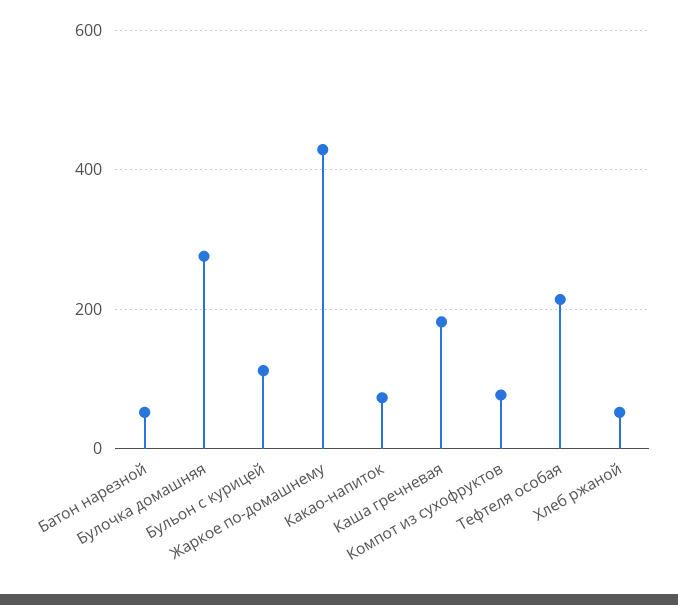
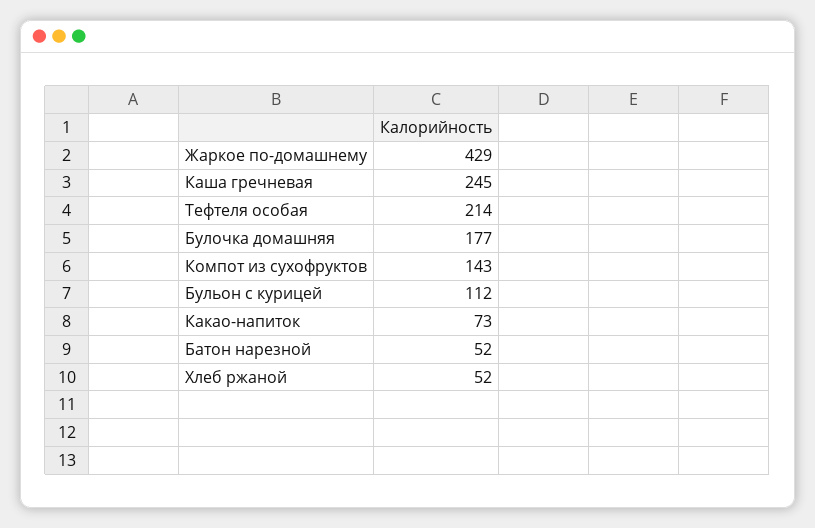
  {
    "Батон нарезной": 52,
-   "Булочка домашняя": 280,
+   "Булочка домашняя": 177,
    "Бульон с курицей": 112,
    "Жаркое по-домашнему": 429,
    "Какао-напиток": 73,
-   "Каша гречневая": 180,
+   "Каша гречневая": 245,
-   "Компот из сухофруктов": 80,
+   "Компот из сухофруктов": 143,
    "Тефтеля особая": 214,
    "Хлеб ржаной": 52
  }

